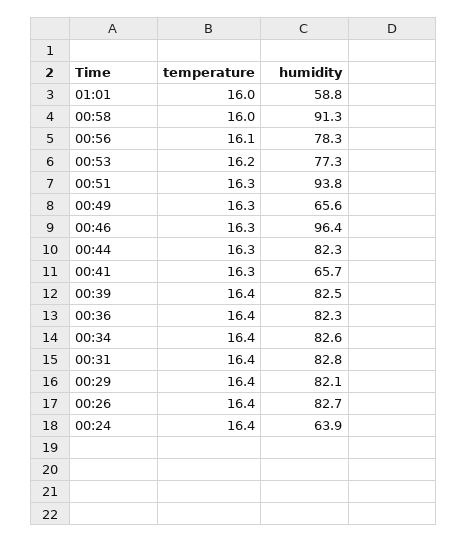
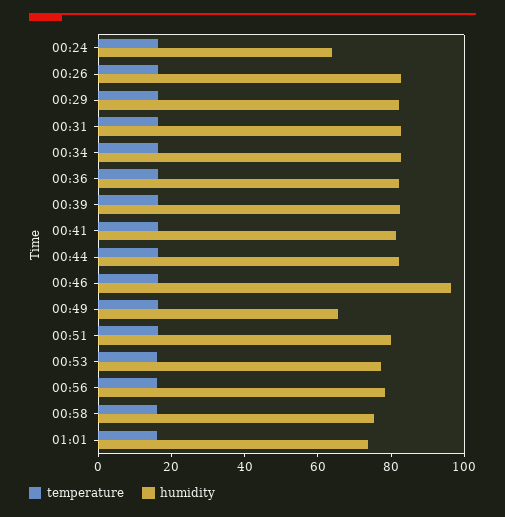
  {
    "temperature": {
      "01:01": 16,
      "00:58": 16,
      "00:56": 16.1,
      "00:53": 16.2,
      "00:51": 16.3,
      "00:49": 16.3,
      "00:46": 16.3,
      "00:44": 16.3,
      "00:41": 16.3,
      "00:39": 16.4,
      "00:36": 16.4,
      "00:34": 16.4,
      "00:31": 16.4,
      "00:29": 16.4,
      "00:26": 16.4,
      "00:24": 16.4
    },
    "humidity": {
-     "01:01": 58.8,
+     "01:01": 75,
-     "00:58": 91.3,
+     "00:58": 75,
      "00:56": 78.3,
      "00:53": 77.3,
-     "00:51": 93.8,
+     "00:51": 80,
      "00:49": 65.6,
      "00:46": 96.4,
      "00:44": 82.3,
-     "00:41": 65.7,
+     "00:41": 80,
      "00:39": 82.5,
      "00:36": 82.3,
      "00:34": 82.6,
      "00:31": 82.8,
      "00:29": 82.1,
      "00:26": 82.7,
      "00:24": 63.9
    }
  }

